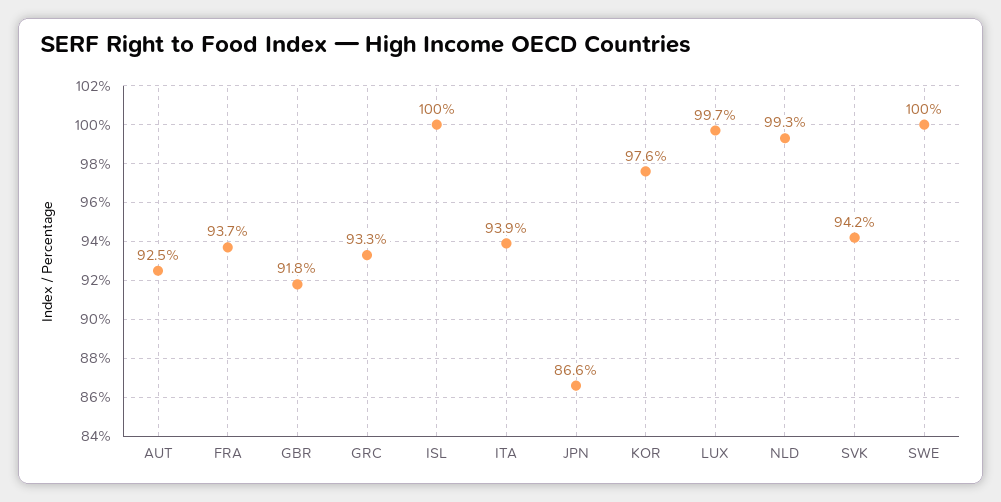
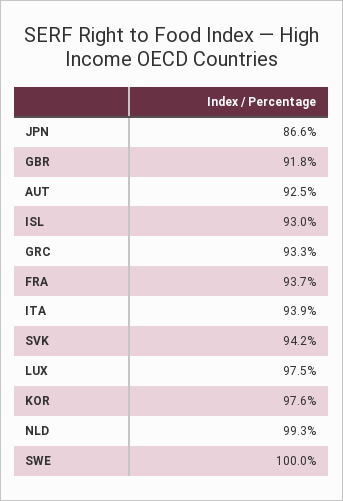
  {
    "AUT": 92.5,
    "FRA": 93.7,
    "GBR": 91.8,
    "GRC": 93.3,
-   "ISL": 100,
+   "ISL": 93,
    "ITA": 93.9,
    "JPN": 86.6,
    "KOR": 97.6,
-   "LUX": 99.7,
+   "LUX": 97.5,
    "NLD": 99.3,
    "SVK": 94.2,
    "SWE": 100
  }

